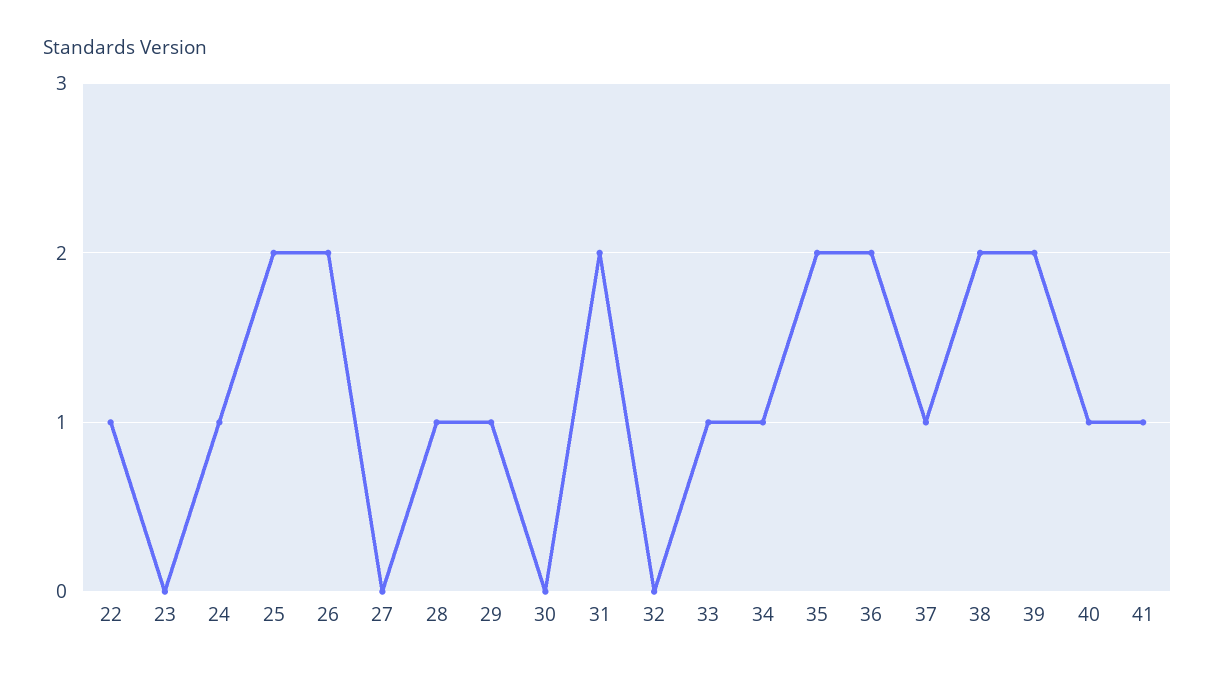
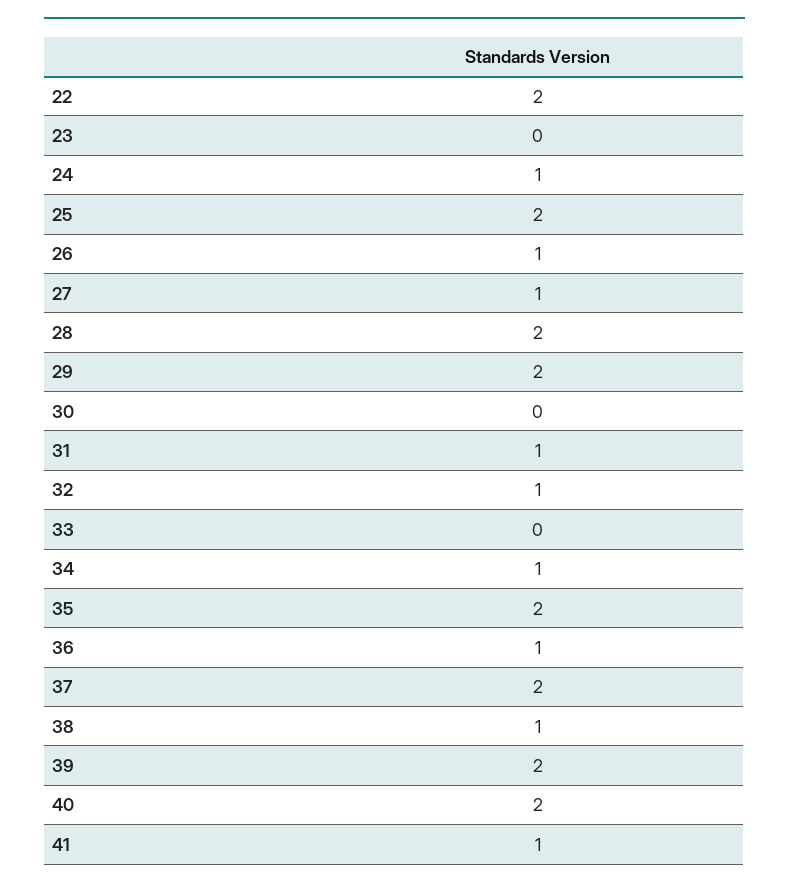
  {
-   "22": 1,
+   "22": 2,
    "23": 0,
    "24": 1,
    "25": 2,
-   "26": 2,
+   "26": 1,
-   "27": 0,
+   "27": 1,
-   "28": 1,
+   "28": 2,
-   "29": 1,
+   "29": 2,
    "30": 0,
-   "31": 2,
+   "31": 1,
-   "32": 0,
+   "32": 1,
-   "33": 1,
+   "33": 0,
    "34": 1,
    "35": 2,
-   "36": 2,
+   "36": 1,
-   "37": 1,
+   "37": 2,
-   "38": 2,
+   "38": 1,
    "39": 2,
-   "40": 1,
+   "40": 2,
    "41": 1
  }

